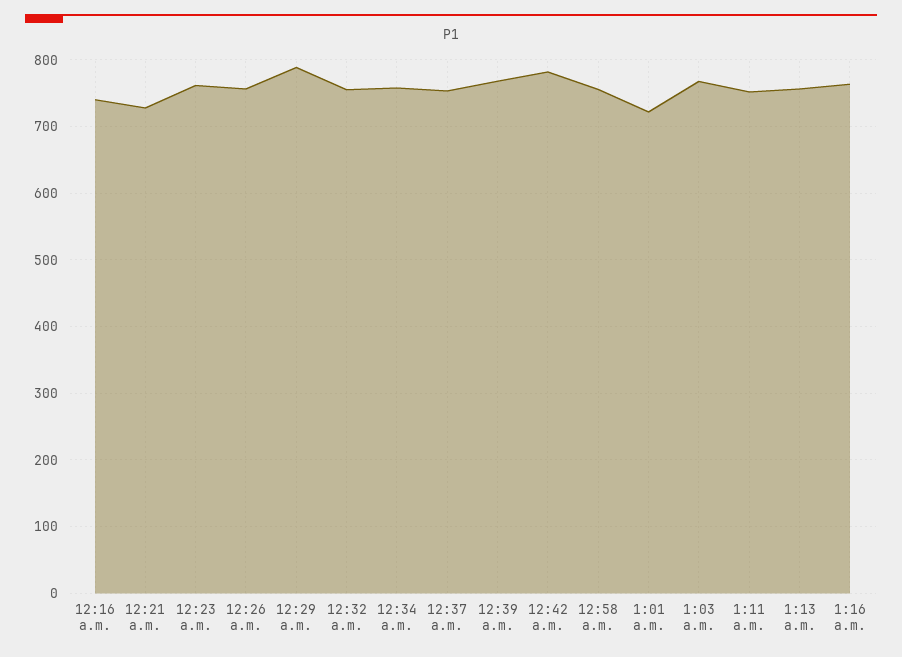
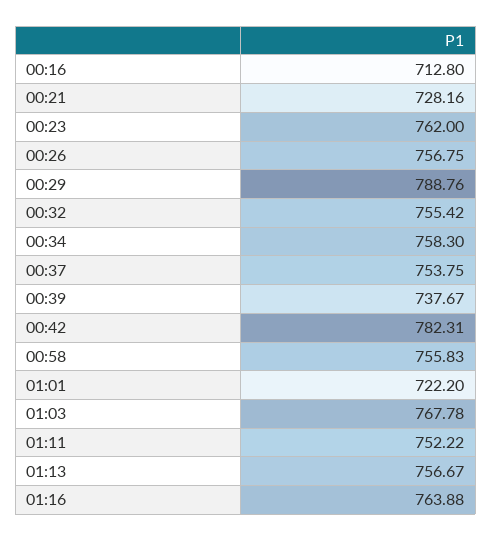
  {
-   "12:16 a.m.": 740,
+   "12:16 a.m.": 712.8,
    "12:21 a.m.": 728.16,
    "12:23 a.m.": 762,
    "12:26 a.m.": 756.75,
    "12:29 a.m.": 788.76,
    "12:32 a.m.": 755.42,
    "12:34 a.m.": 758.3,
    "12:37 a.m.": 753.75,
-   "12:39 a.m.": 770,
+   "12:39 a.m.": 737.67,
    "12:42 a.m.": 782.31,
    "12:58 a.m.": 755.83,
    "1:01 a.m.": 722.2,
    "1:03 a.m.": 767.78,
    "1:11 a.m.": 752.22,
    "1:13 a.m.": 756.67,
    "1:16 a.m.": 763.88
  }

